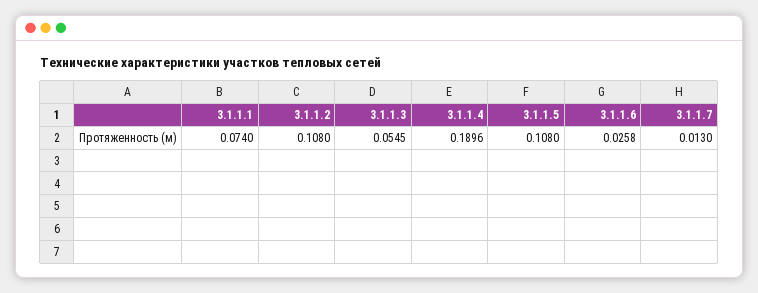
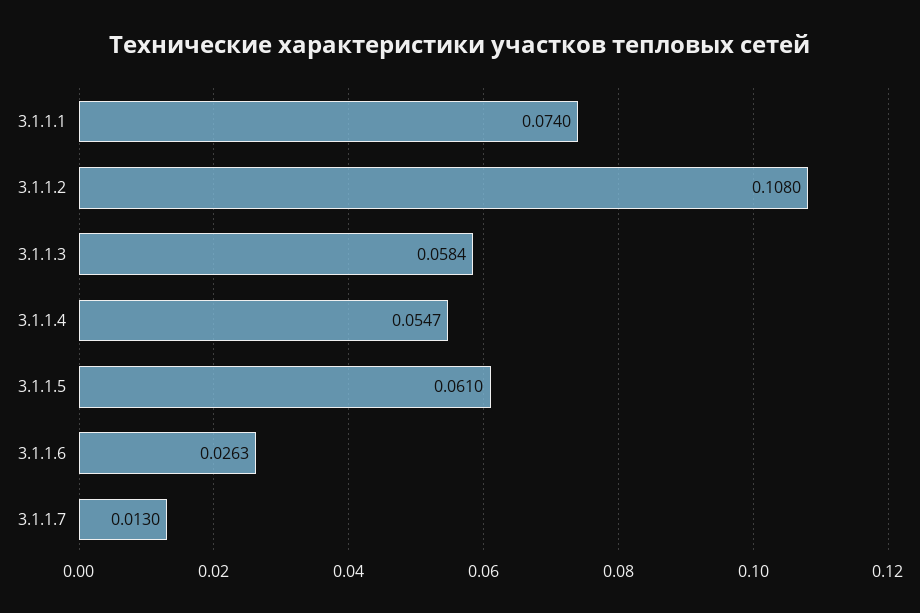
  {
    "3.1.1.1": 0.074,
    "3.1.1.2": 0.108,
-   "3.1.1.3": 0.0545,
+   "3.1.1.3": 0.0584,
-   "3.1.1.4": 0.1896,
+   "3.1.1.4": 0.0547,
-   "3.1.1.5": 0.108,
+   "3.1.1.5": 0.061,
-   "3.1.1.6": 0.0258,
+   "3.1.1.6": 0.0263,
    "3.1.1.7": 0.013
  }

